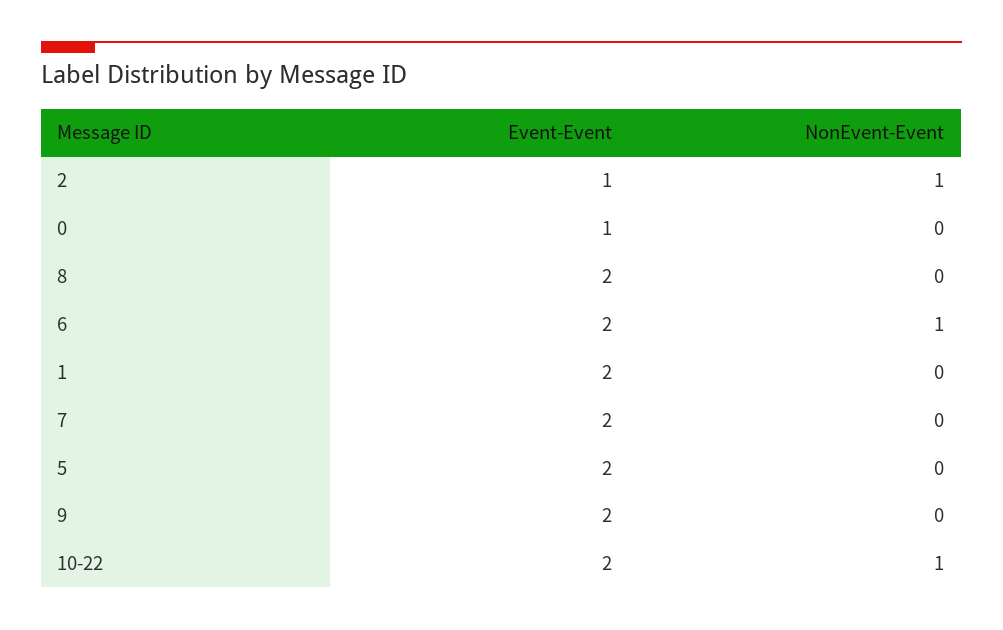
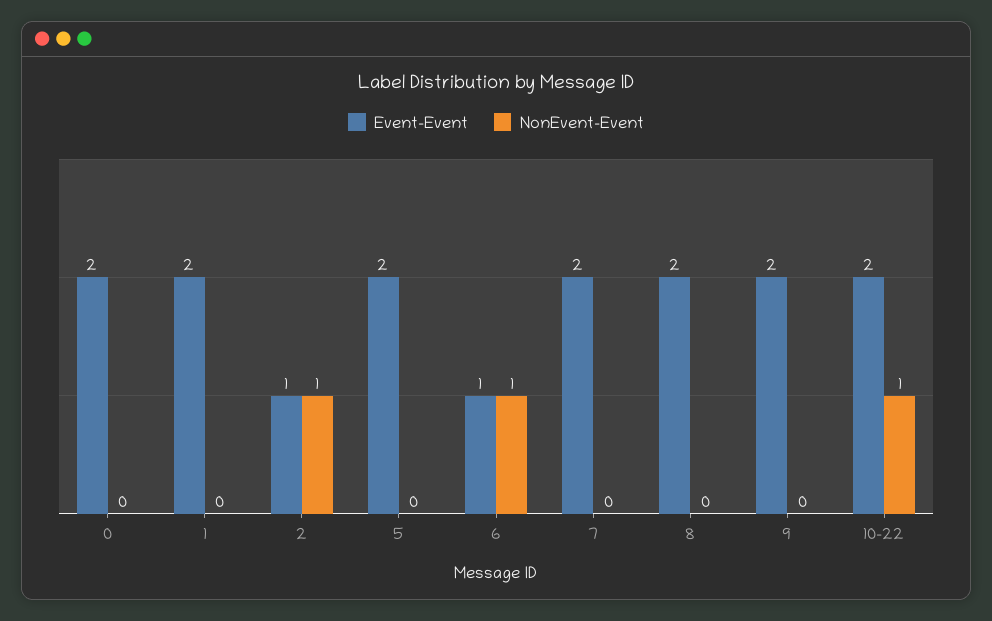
  {
    "Event-Event": {
      "2": 1,
-     "0": 1,
+     "0": 2,
      "8": 2,
-     "6": 2,
+     "6": 1,
      "1": 2,
      "7": 2,
      "5": 2,
      "9": 2,
      "10-22": 2
    },
    "NonEvent-Event": {
      "2": 1,
      "0": 0,
      "8": 0,
      "6": 1,
      "1": 0,
      "7": 0,
      "5": 0,
      "9": 0,
      "10-22": 1
    }
  }

